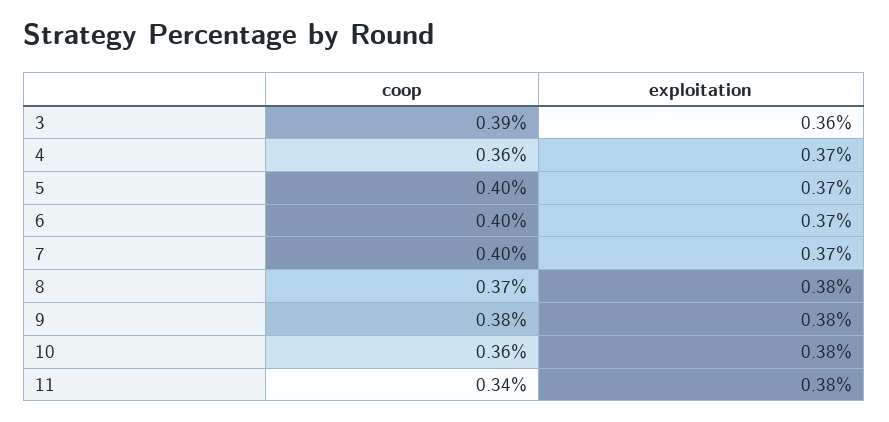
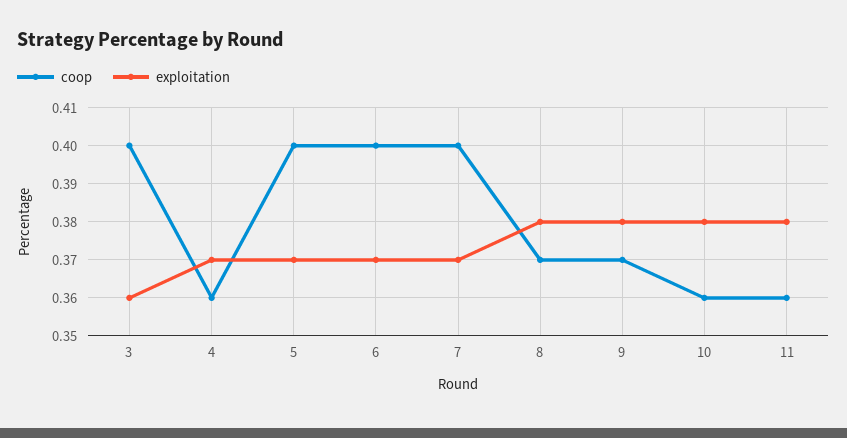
  {
    "coop": {
-     "3": 0.39,
+     "3": 0.4,
      "4": 0.36,
      "5": 0.4,
      "6": 0.4,
      "7": 0.4,
      "8": 0.37,
-     "9": 0.38,
+     "9": 0.37,
      "10": 0.36,
-     "11": 0.34
+     "11": 0.36
    },
    "exploitation": {
      "3": 0.36,
      "4": 0.37,
      "5": 0.37,
      "6": 0.37,
      "7": 0.37,
      "8": 0.38,
      "9": 0.38,
      "10": 0.38,
      "11": 0.38
    }
  }

